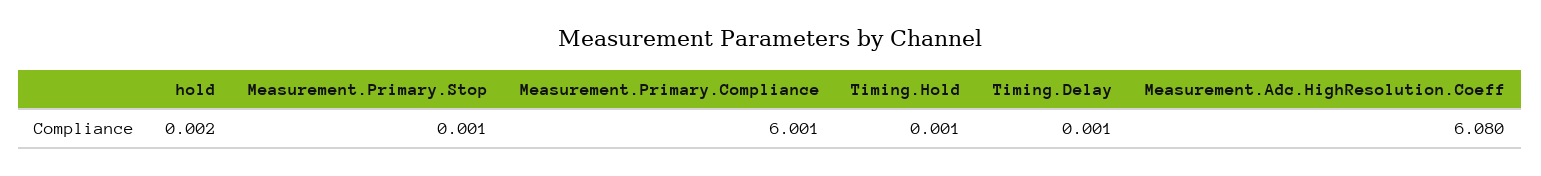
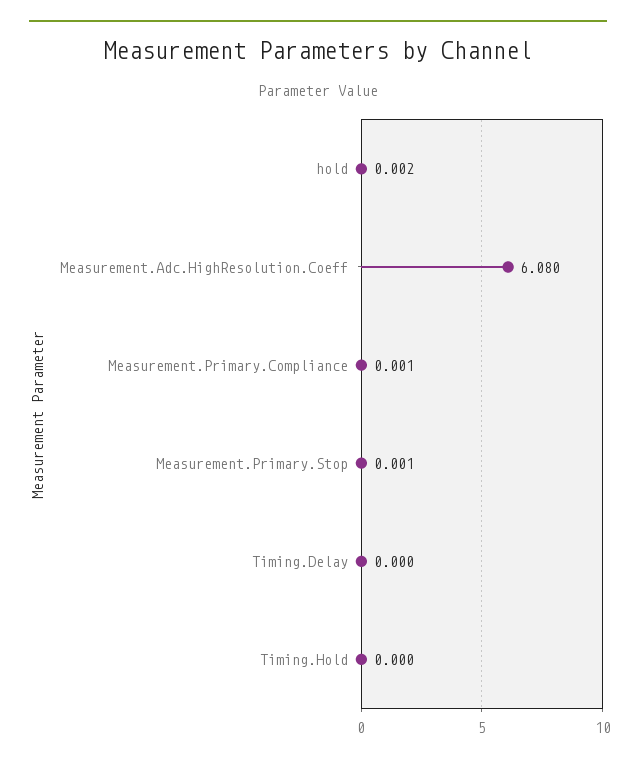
  {
    "hold": 0.002,
    "Measurement.Primary.Stop": 0.001,
-   "Measurement.Primary.Compliance": 6.001,
+   "Measurement.Primary.Compliance": 0.001,
-   "Timing.Hold": 0.001,
+   "Timing.Hold": 0,
-   "Timing.Delay": 0.001,
+   "Timing.Delay": 0,
    "Measurement.Adc.HighResolution.Coeff": 6.08
  }

